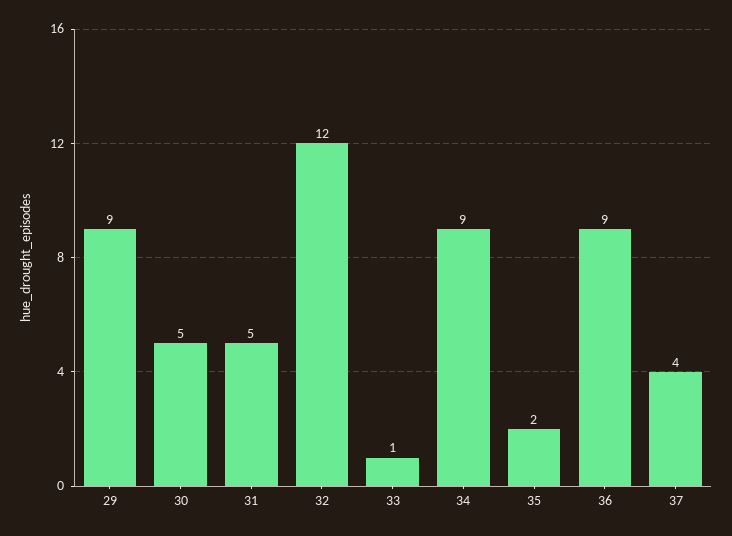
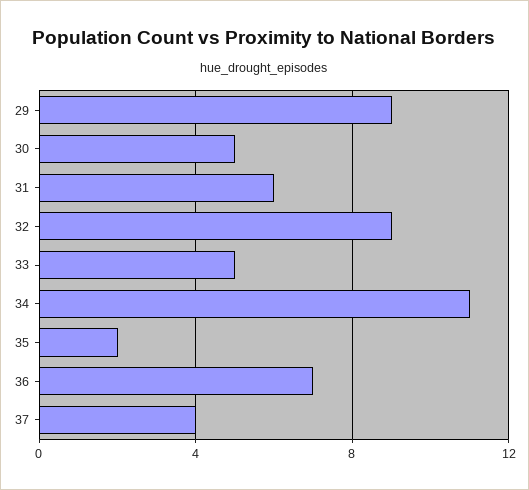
  {
    "29": 9,
    "30": 5,
-   "31": 5,
+   "31": 6,
-   "32": 12,
+   "32": 9,
-   "33": 1,
+   "33": 5,
-   "34": 9,
+   "34": 11,
    "35": 2,
-   "36": 9,
+   "36": 7,
    "37": 4
  }

